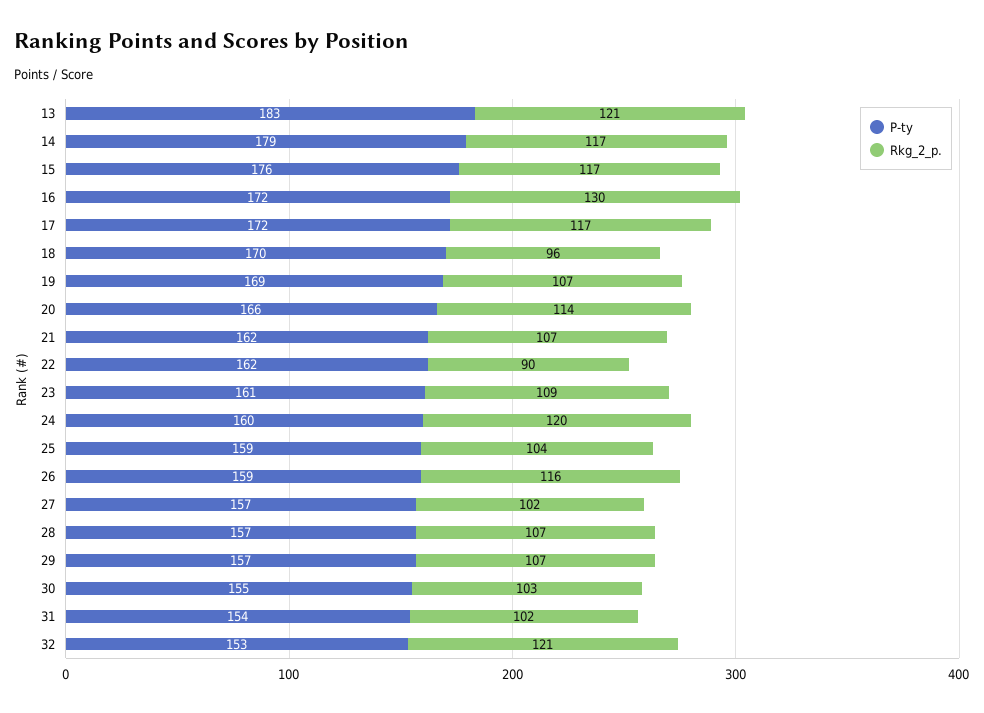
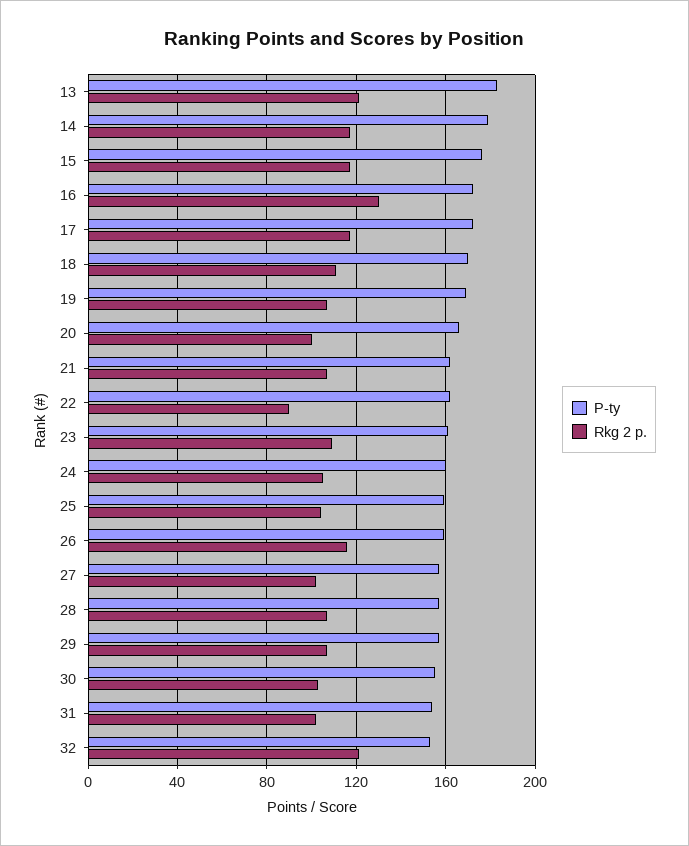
  {
    "P-ty": {
      "13": 183,
      "14": 179,
      "15": 176,
      "16": 172,
      "17": 172,
      "18": 170,
      "19": 169,
      "20": 166,
      "21": 162,
      "22": 162,
      "23": 161,
      "24": 160,
      "25": 159,
      "26": 159,
      "27": 157,
      "28": 157,
      "29": 157,
      "30": 155,
      "31": 154,
      "32": 153
    },
    "Rkg_2_p.": {
      "13": 121,
      "14": 117,
      "15": 117,
      "16": 130,
      "17": 117,
-     "18": 96,
+     "18": 110,
      "19": 107,
-     "20": 114,
+     "20": 100,
      "21": 107,
      "22": 90,
      "23": 109,
-     "24": 120,
+     "24": 105,
      "25": 104,
      "26": 116,
      "27": 102,
      "28": 107,
      "29": 107,
      "30": 103,
      "31": 102,
      "32": 121
    }
  }

